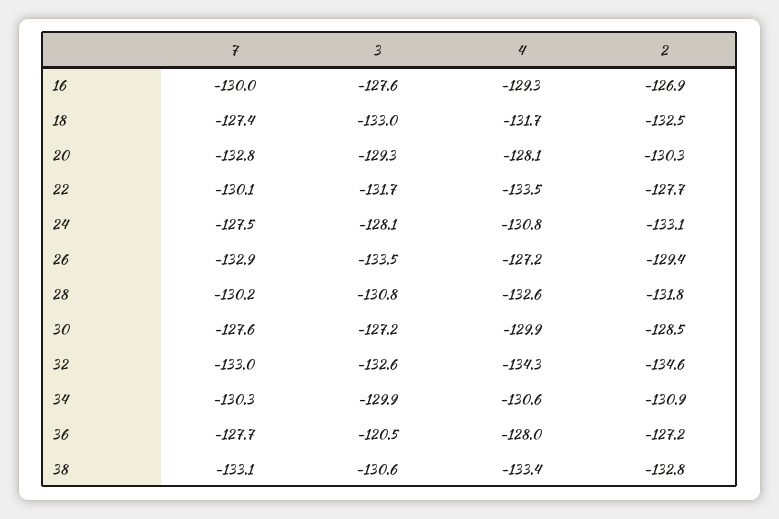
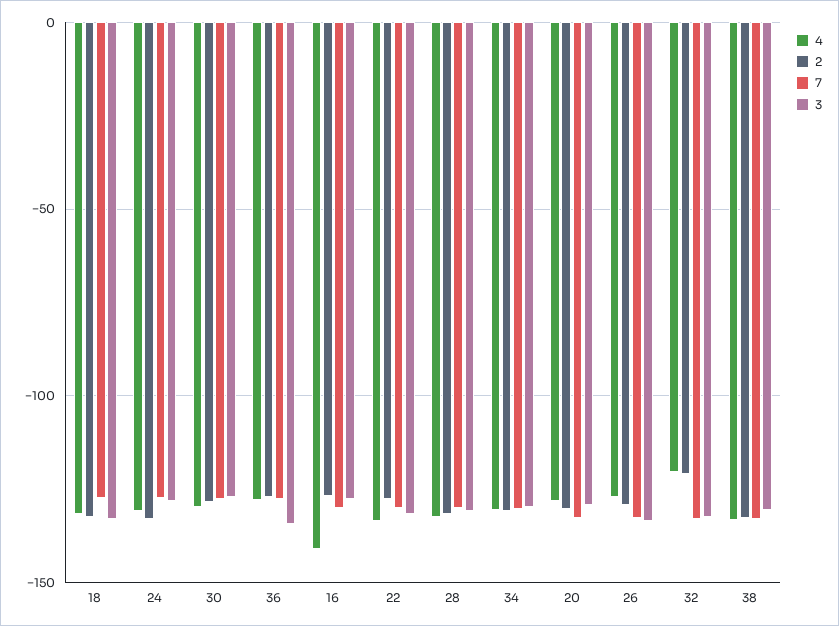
  {
    "7": {
      "16": -130,
      "18": -127.4,
      "20": -132.8,
      "22": -130.1,
      "24": -127.5,
      "26": -132.9,
      "28": -130.2,
      "30": -127.6,
      "32": -133,
      "34": -130.3,
      "36": -127.7,
      "38": -133.1
    },
    "3": {
      "16": -127.6,
      "18": -133,
      "20": -129.3,
      "22": -131.7,
      "24": -128.1,
      "26": -133.5,
      "28": -130.8,
      "30": -127.2,
      "32": -132.6,
      "34": -129.9,
-     "36": -120.5,
+     "36": -135,
      "38": -130.6
    },
    "4": {
-     "16": -129.3,
+     "16": -140,
      "18": -131.7,
      "20": -128.1,
      "22": -133.5,
      "24": -130.8,
      "26": -127.2,
      "28": -132.6,
      "30": -129.9,
-     "32": -134.3,
+     "32": -120,
      "34": -130.6,
      "36": -128,
      "38": -133.4
    },
    "2": {
      "16": -126.9,
      "18": -132.5,
      "20": -130.3,
      "22": -127.7,
      "24": -133.1,
      "26": -129.4,
      "28": -131.8,
      "30": -128.5,
-     "32": -134.6,
+     "32": -120,
      "34": -130.9,
      "36": -127.2,
      "38": -132.8
    }
  }

